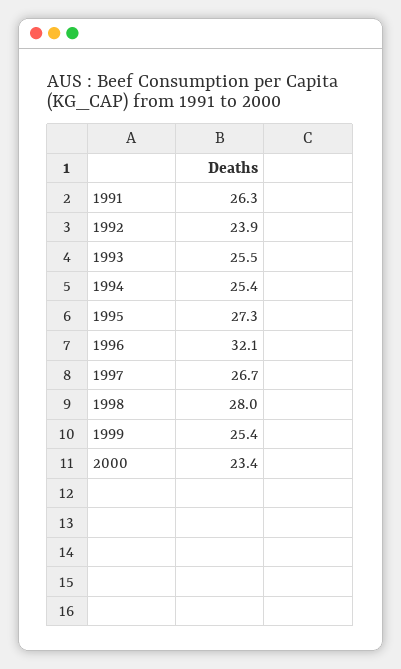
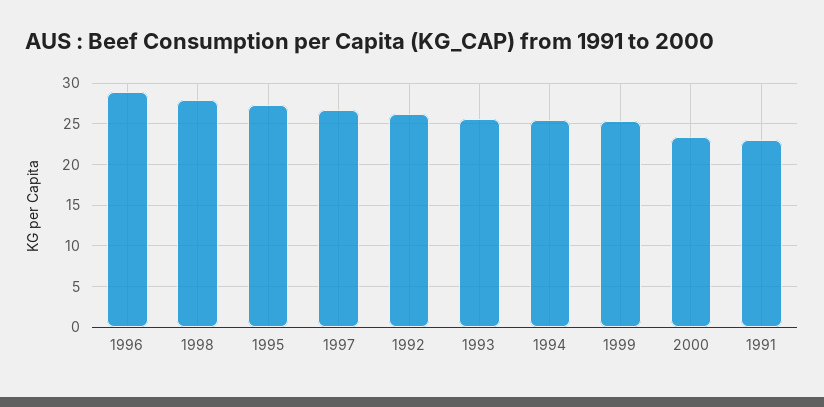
  {
-   "1991": 26.3,
+   "1991": 23,
-   "1992": 23.9,
+   "1992": 26,
    "1993": 25.5,
    "1994": 25.4,
    "1995": 27.3,
-   "1996": 32.1,
+   "1996": 29,
    "1997": 26.7,
    "1998": 28,
    "1999": 25.4,
    "2000": 23.4
  }

